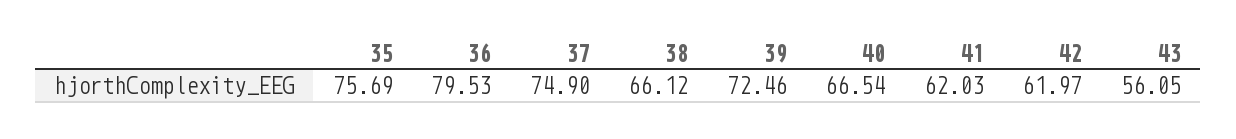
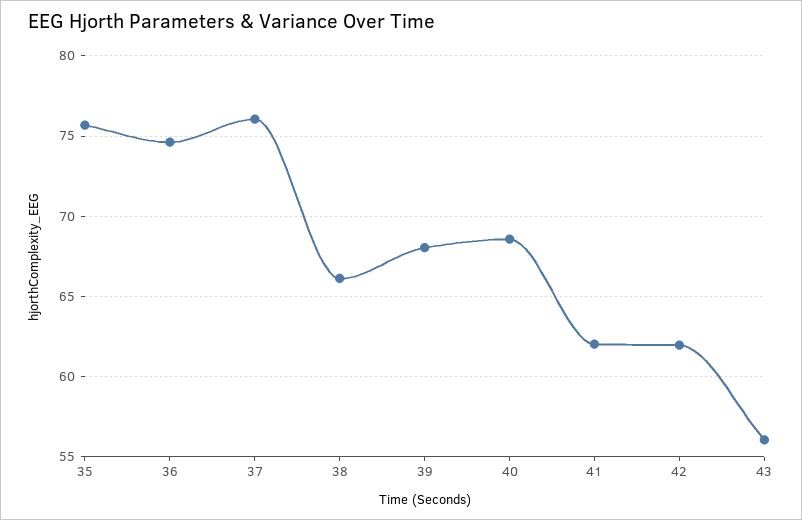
  {
    "35": 75.69,
-   "36": 79.53,
+   "36": 74.5,
-   "37": 74.9,
+   "37": 76,
    "38": 66.12,
-   "39": 72.46,
+   "39": 68,
-   "40": 66.54,
+   "40": 68.5,
    "41": 62.03,
    "42": 61.97,
    "43": 56.05
  }

